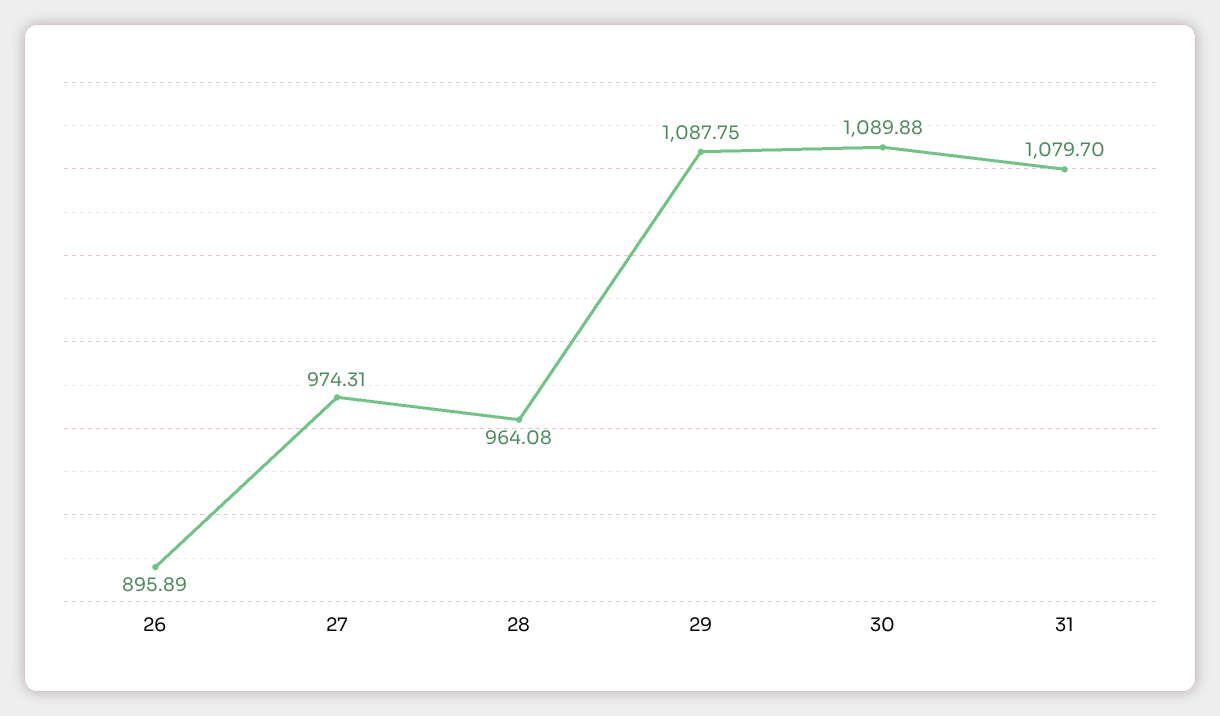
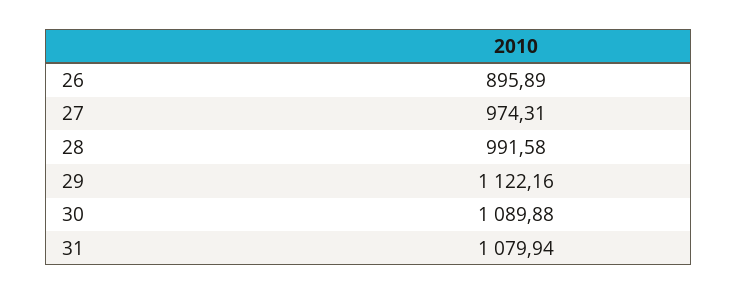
  {
    "26": 895.89,
    "27": 974.31,
-   "28": 964.08,
+   "28": 991.58,
-   "29": 1087.75,
+   "29": 1122.16,
    "30": 1089.88,
-   "31": 1079.7
+   "31": 1079.94
  }

